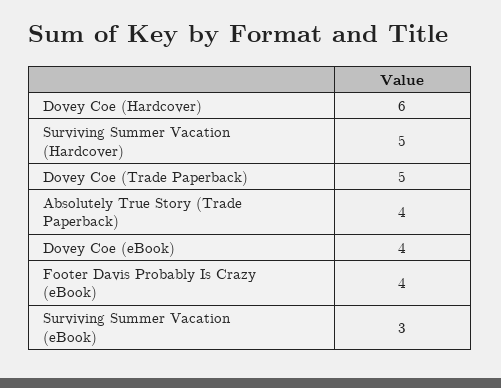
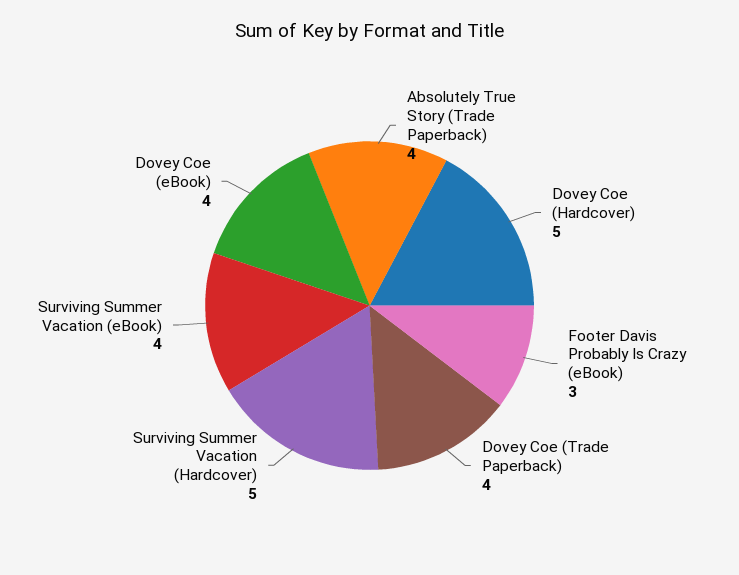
  {
-   "Dovey Coe (Hardcover)": 6,
+   "Dovey Coe (Hardcover)": 5,
    "Surviving Summer Vacation (Hardcover)": 5,
-   "Dovey Coe (Trade Paperback)": 5,
+   "Dovey Coe (Trade Paperback)": 4,
    "Absolutely True Story (Trade Paperback)": 4,
    "Dovey Coe (eBook)": 4,
-   "Footer Davis Probably Is Crazy (eBook)": 4,
+   "Footer Davis Probably Is Crazy (eBook)": 3,
-   "Surviving Summer Vacation (eBook)": 3
+   "Surviving Summer Vacation (eBook)": 4
  }

